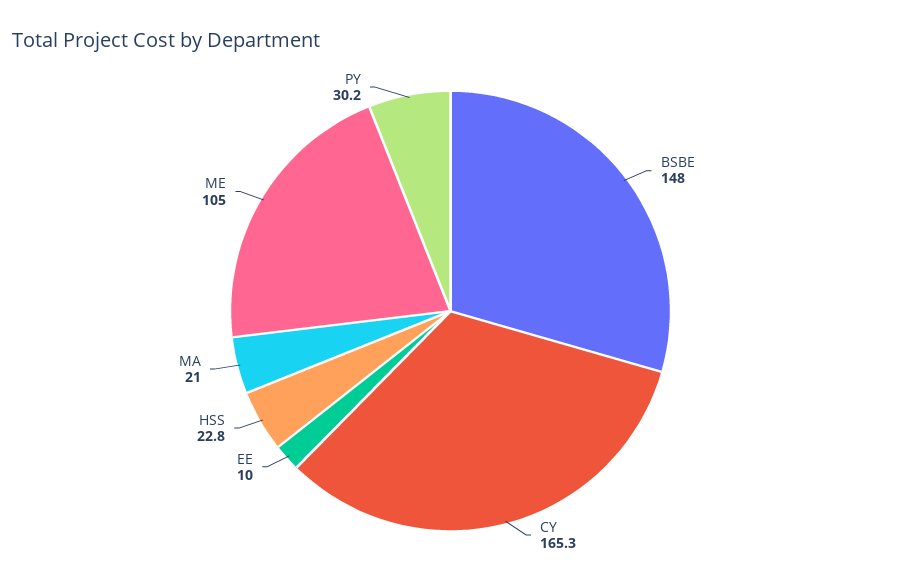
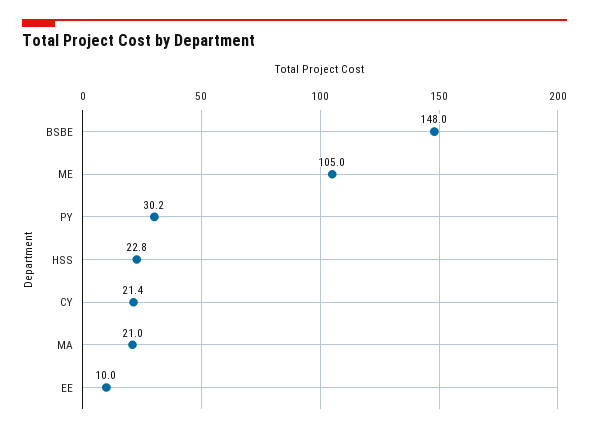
  {
    "BSBE": 148,
-   "CY": 165.3,
+   "CY": 21.4,
    "EE": 10,
    "HSS": 22.8,
    "MA": 21,
    "ME": 105,
    "PY": 30.2
  }

